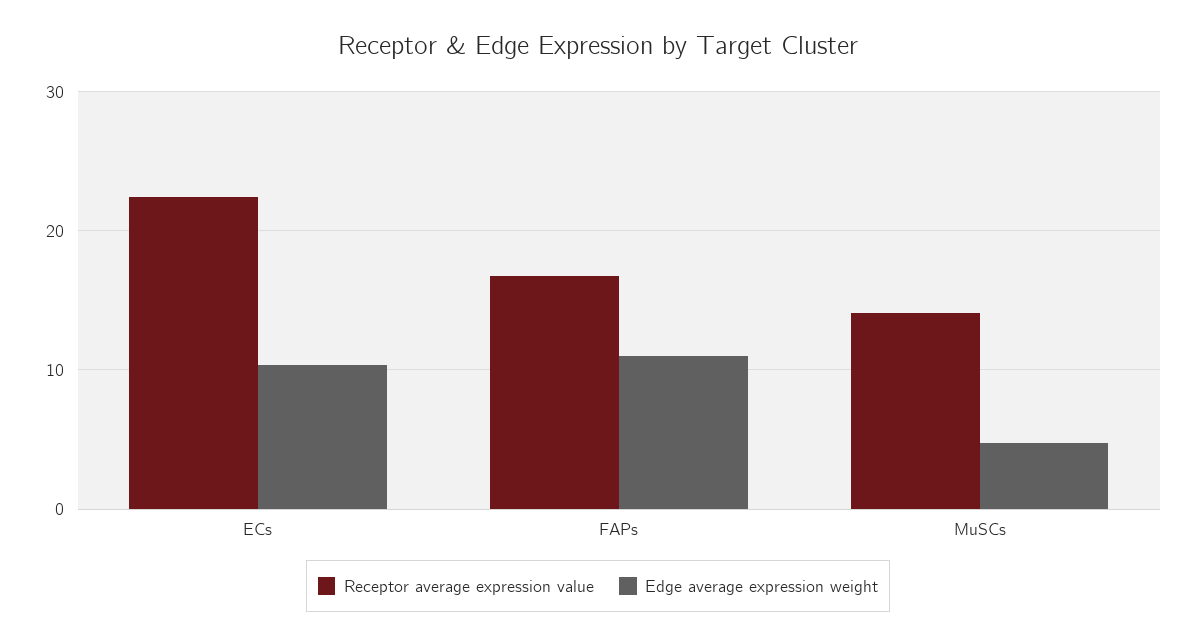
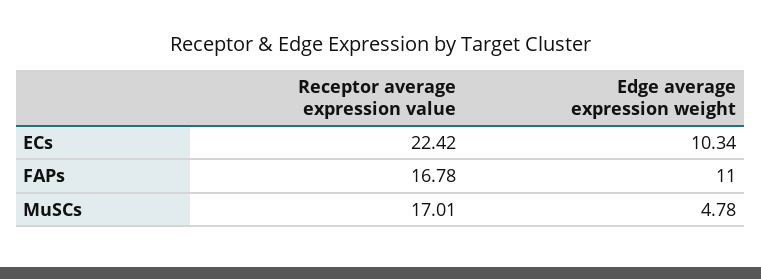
  {
    "Receptor average expression value": {
      "ECs": 22.42,
      "FAPs": 16.78,
-     "MuSCs": 14
+     "MuSCs": 17.01
    },
    "Edge average expression weight": {
      "ECs": 10.34,
      "FAPs": 11,
      "MuSCs": 4.78
    }
  }

